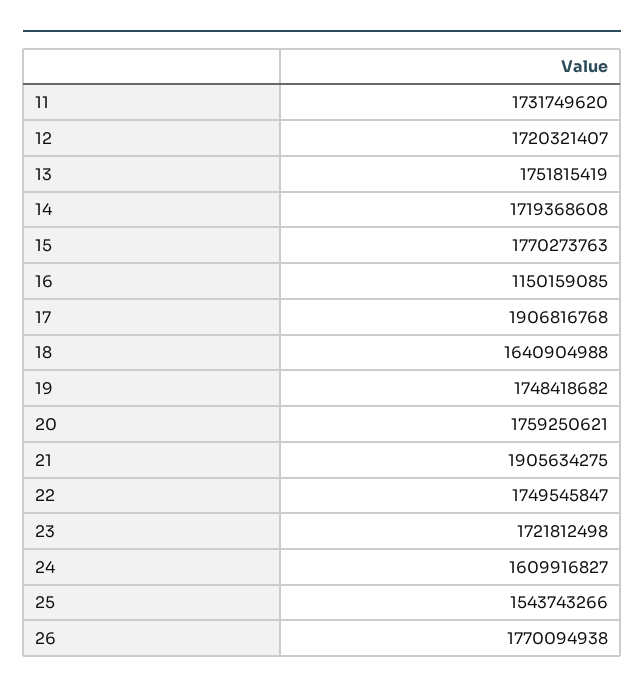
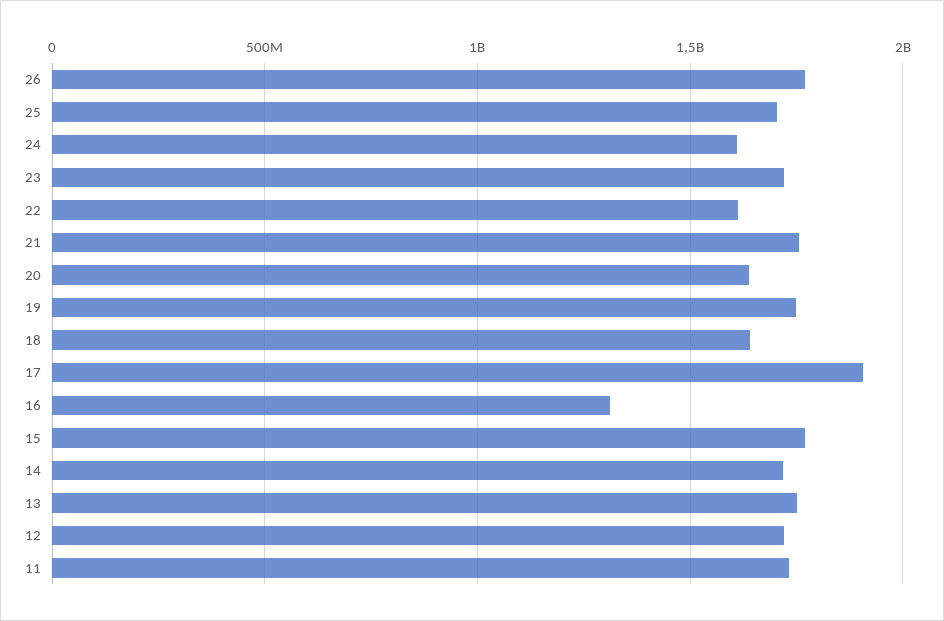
  {
    "11": 1731749620,
    "12": 1720321407,
    "13": 1751815419,
    "14": 1719368608,
    "15": 1770273763,
-   "16": 1150159085,
+   "16": 1300000000,
    "17": 1906816768,
    "18": 1640904988,
    "19": 1748418682,
-   "20": 1759250621,
+   "20": 1650000000,
-   "21": 1905634275,
+   "21": 1750000000,
-   "22": 1749545847,
+   "22": 1600000000,
    "23": 1721812498,
    "24": 1609916827,
-   "25": 1543743266,
+   "25": 1700000000,
    "26": 1770094938
  }

